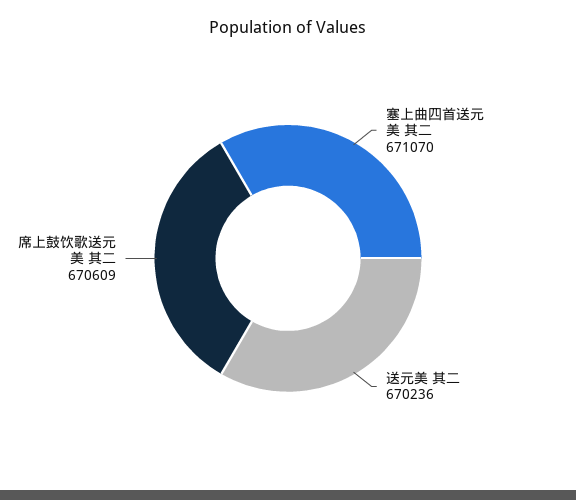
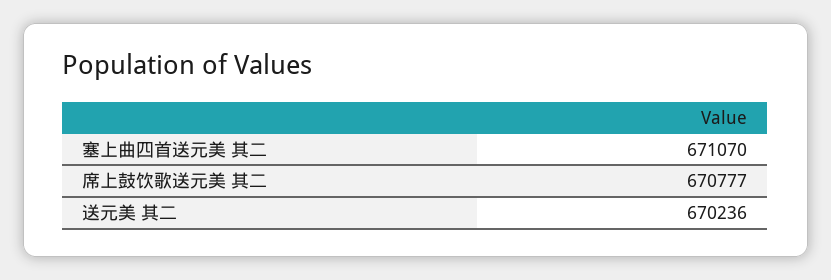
  {
    "塞上曲四首送元美 其二": 671070,
    "送元美 其二": 670236,
-   "席上鼓饮歌送元美 其二": 670609
+   "席上鼓饮歌送元美 其二": 670777
  }

